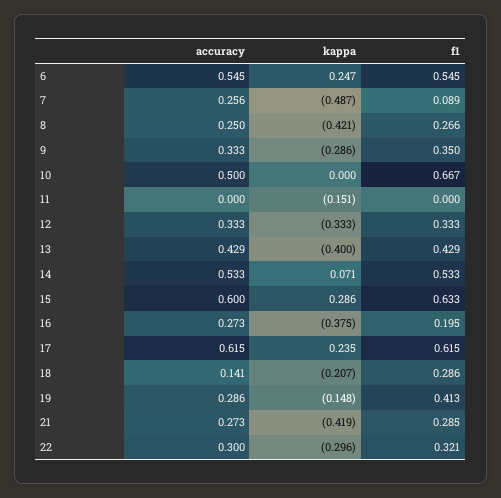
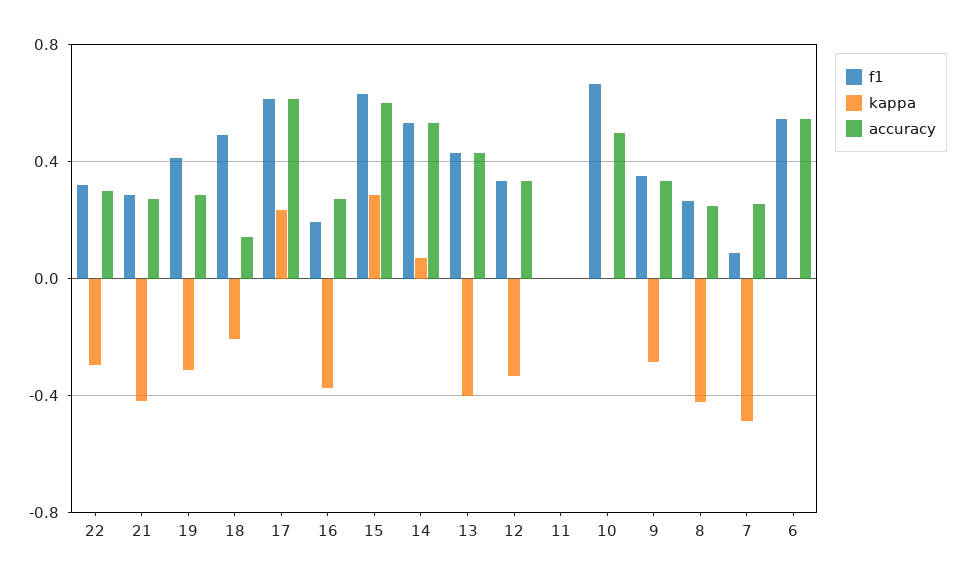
  {
    "accuracy": {
      "6": 0.545,
      "7": 0.256,
      "8": 0.25,
      "9": 0.333,
      "10": 0.5,
      "11": 0,
      "12": 0.333,
      "13": 0.429,
      "14": 0.533,
      "15": 0.6,
      "16": 0.273,
      "17": 0.615,
      "18": 0.141,
      "19": 0.286,
      "21": 0.273,
      "22": 0.3
    },
    "kappa": {
-     "6": 0.247,
+     "6": 0,
      "7": -0.487,
      "8": -0.421,
      "9": -0.286,
      "10": 0,
-     "11": -0.151,
+     "11": 0,
      "12": -0.333,
      "13": -0.4,
      "14": 0.071,
      "15": 0.286,
      "16": -0.375,
      "17": 0.235,
      "18": -0.207,
-     "19": -0.148,
+     "19": -0.3,
      "21": -0.419,
      "22": -0.296
    },
    "f1": {
      "6": 0.545,
      "7": 0.089,
      "8": 0.266,
      "9": 0.35,
      "10": 0.667,
      "11": 0,
      "12": 0.333,
      "13": 0.429,
      "14": 0.533,
      "15": 0.633,
      "16": 0.195,
      "17": 0.615,
-     "18": 0.286,
+     "18": 0.5,
      "19": 0.413,
      "21": 0.285,
      "22": 0.321
    }
  }

